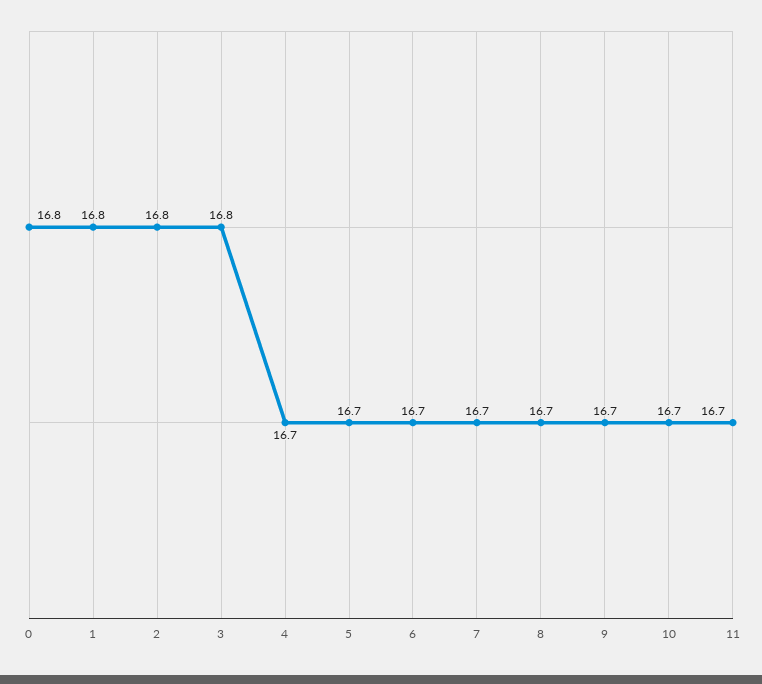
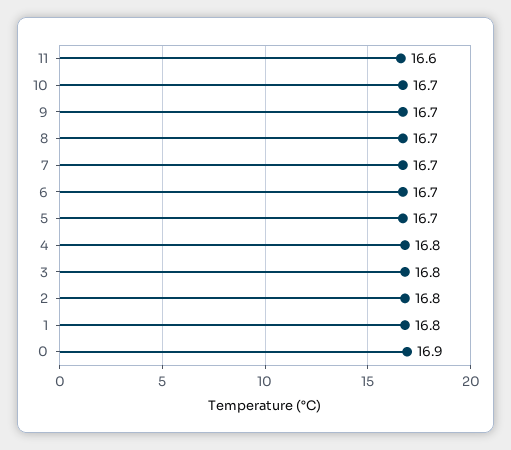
  {
-   "0": 16.8,
+   "0": 16.9,
    "1": 16.8,
    "2": 16.8,
    "3": 16.8,
-   "4": 16.7,
+   "4": 16.8,
    "5": 16.7,
    "6": 16.7,
    "7": 16.7,
    "8": 16.7,
    "9": 16.7,
    "10": 16.7,
-   "11": 16.7
+   "11": 16.6
  }

